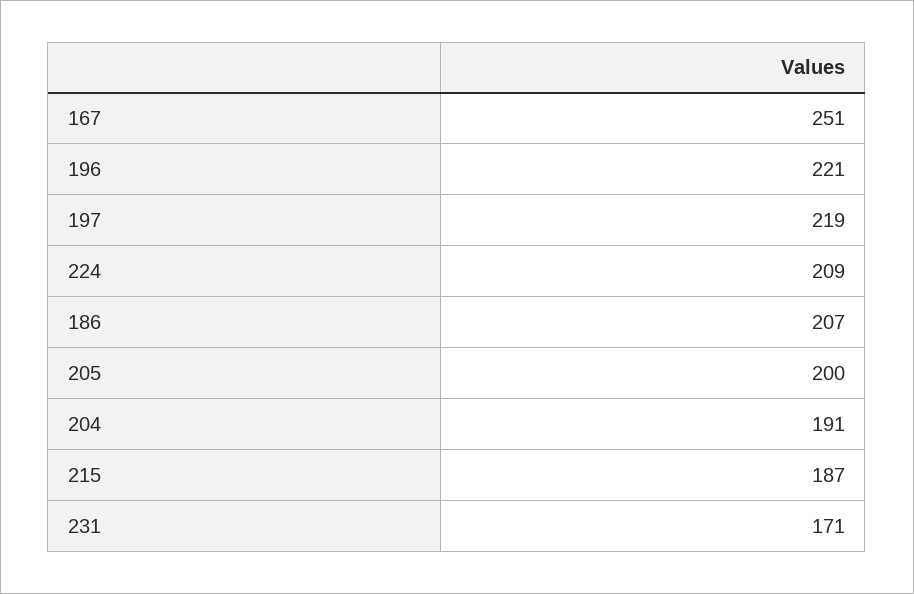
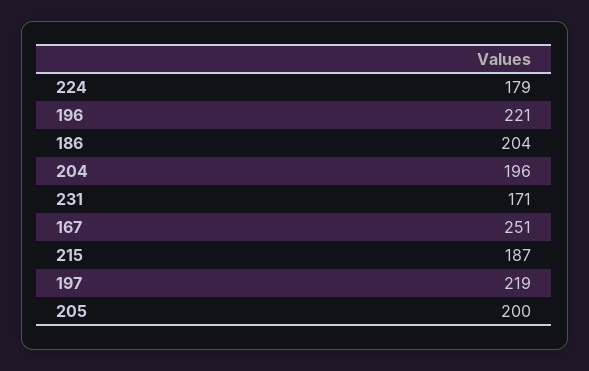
  {
    "167": 251,
    "196": 221,
    "197": 219,
-   "224": 209,
+   "224": 179,
-   "186": 207,
+   "186": 204,
    "205": 200,
-   "204": 191,
+   "204": 196,
    "215": 187,
    "231": 171
  }

